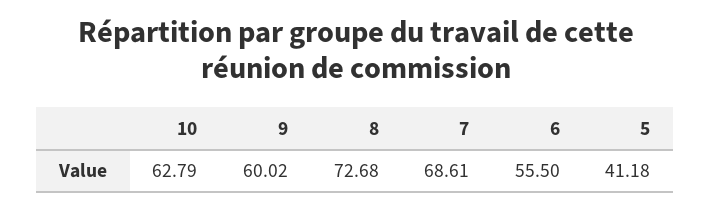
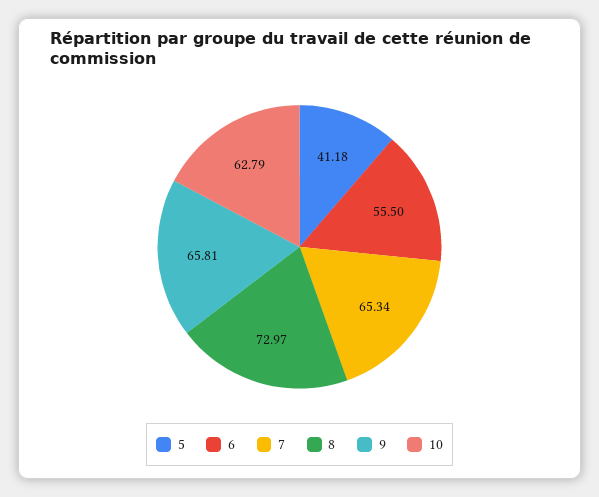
  {
    "10": 62.79,
-   "9": 60.02,
+   "9": 65.81,
-   "8": 72.68,
+   "8": 72.97,
-   "7": 68.61,
+   "7": 65.34,
    "6": 55.5,
    "5": 41.18
  }

